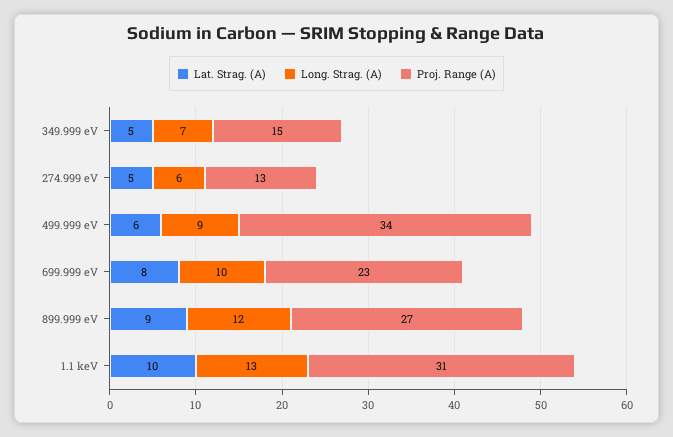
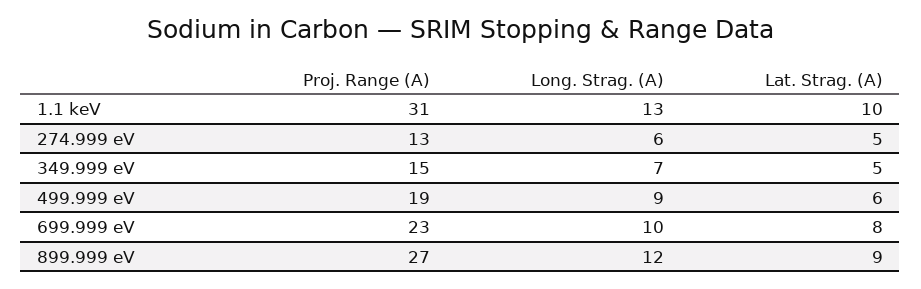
  {
    "Lat. Strag. (A)": {
      "349.999 eV": 5,
      "274.999 eV": 5,
      "499.999 eV": 6,
      "699.999 eV": 8,
      "899.999 eV": 9,
      "1.1 keV": 10
    },
    "Long. Strag. (A)": {
      "349.999 eV": 7,
      "274.999 eV": 6,
      "499.999 eV": 9,
      "699.999 eV": 10,
      "899.999 eV": 12,
      "1.1 keV": 13
    },
    "Proj. Range (A)": {
      "349.999 eV": 15,
      "274.999 eV": 13,
-     "499.999 eV": 34,
+     "499.999 eV": 19,
      "699.999 eV": 23,
      "899.999 eV": 27,
      "1.1 keV": 31
    }
  }

